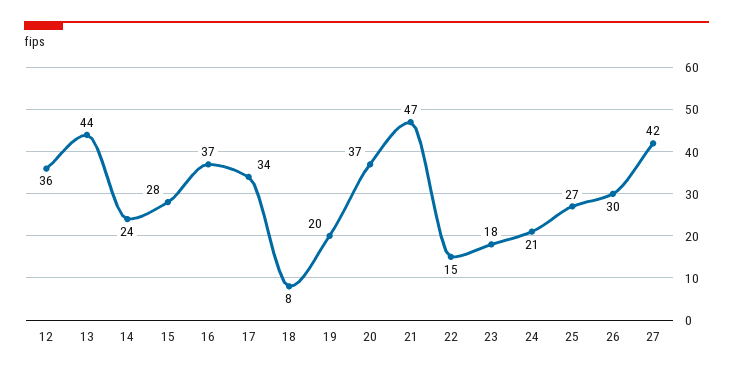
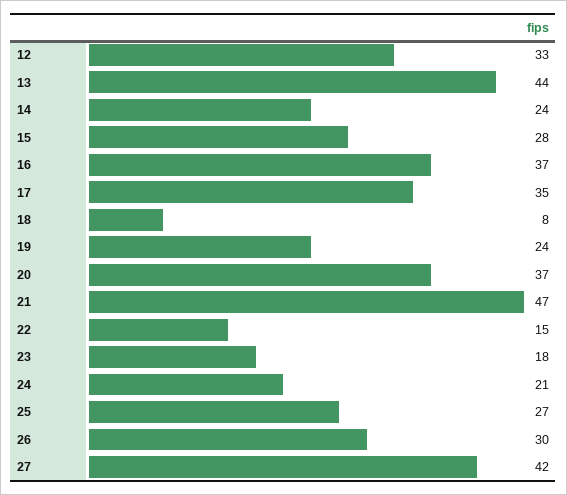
  {
-   "12": 36,
+   "12": 33,
    "13": 44,
    "14": 24,
    "15": 28,
    "16": 37,
-   "17": 34,
+   "17": 35,
    "18": 8,
-   "19": 20,
+   "19": 24,
    "20": 37,
    "21": 47,
    "22": 15,
    "23": 18,
    "24": 21,
    "25": 27,
    "26": 30,
    "27": 42
  }

